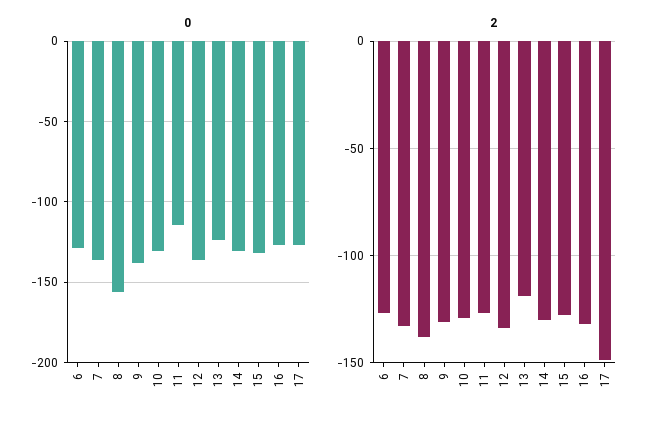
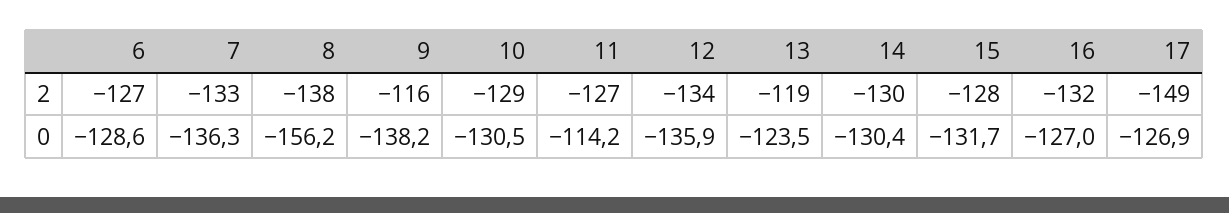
  {
    "0": {
      "6": -128.6,
      "7": -136.3,
      "8": -156.2,
      "9": -138.2,
      "10": -130.5,
      "11": -114.2,
      "12": -135.9,
      "13": -123.5,
      "14": -130.4,
      "15": -131.7,
      "16": -127,
      "17": -126.9
    },
    "2": {
      "6": -127,
      "7": -133,
      "8": -138,
-     "9": -130,
+     "9": -116,
      "10": -129,
      "11": -127,
      "12": -134,
      "13": -119,
      "14": -130,
      "15": -128,
      "16": -132,
      "17": -149
    }
  }

